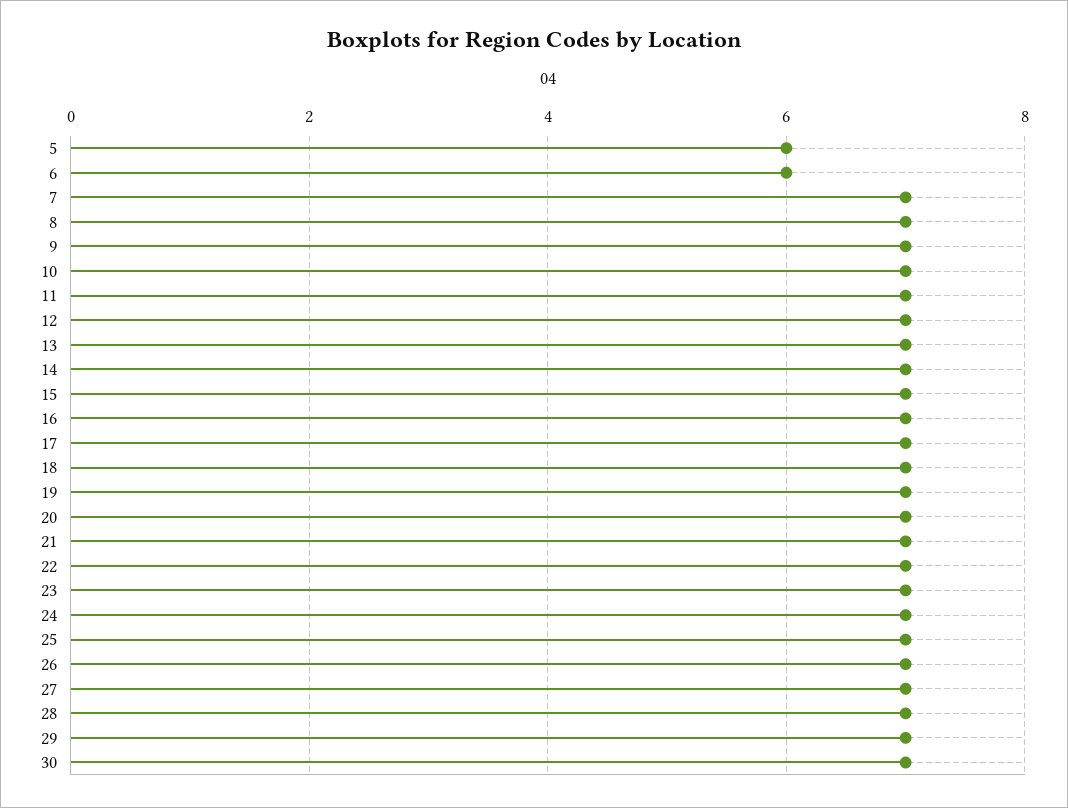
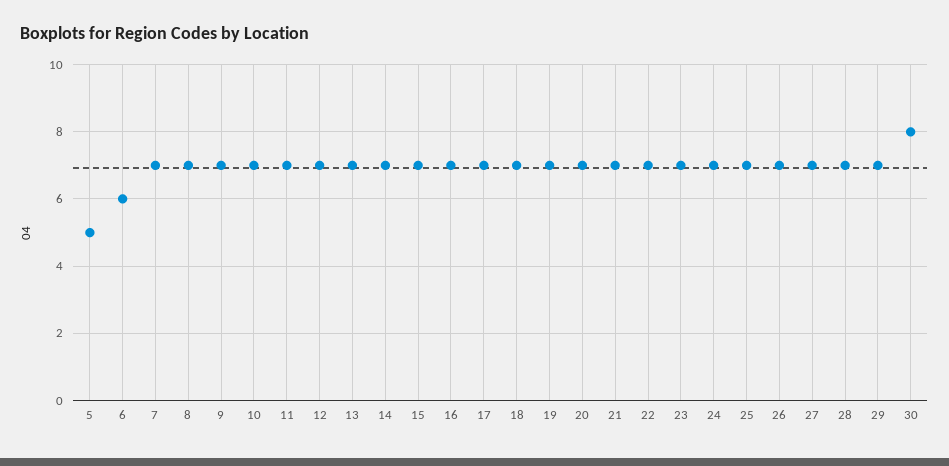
  {
-   "5": 6,
+   "5": 5,
    "6": 6,
    "7": 7,
    "8": 7,
    "9": 7,
    "10": 7,
    "11": 7,
    "12": 7,
    "13": 7,
    "14": 7,
    "15": 7,
    "16": 7,
    "17": 7,
    "18": 7,
    "19": 7,
    "20": 7,
    "21": 7,
    "22": 7,
    "23": 7,
    "24": 7,
    "25": 7,
    "26": 7,
    "27": 7,
    "28": 7,
    "29": 7,
-   "30": 7
+   "30": 8
  }

